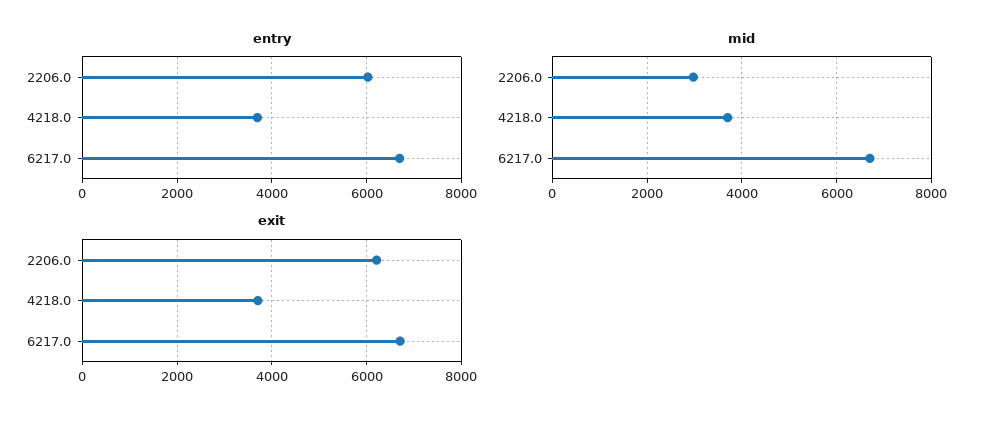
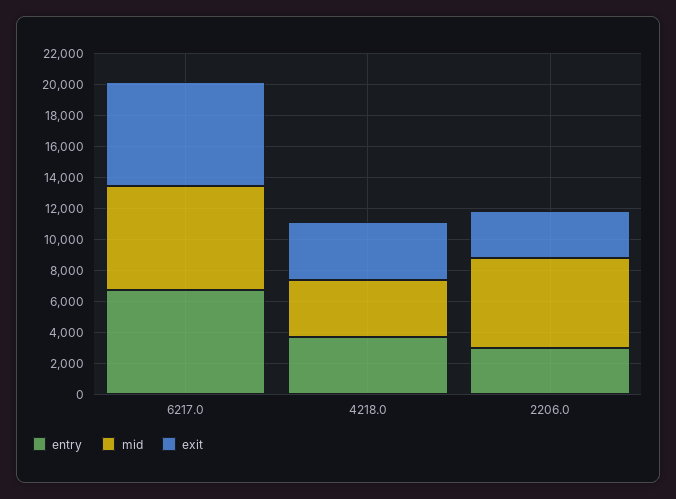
  {
    "entry": {
-     "2206.0": 6000,
+     "2206.0": 3000,
      "4218.0": 3600,
      "6217.0": 6600
    },
    "mid": {
-     "2206.0": 3000,
+     "2206.0": 6000,
      "4218.0": 3600,
      "6217.0": 6800
    },
    "exit": {
-     "2206.0": 6200,
+     "2206.0": 3000,
      "4218.0": 3800,
      "6217.0": 6800
    }
  }

